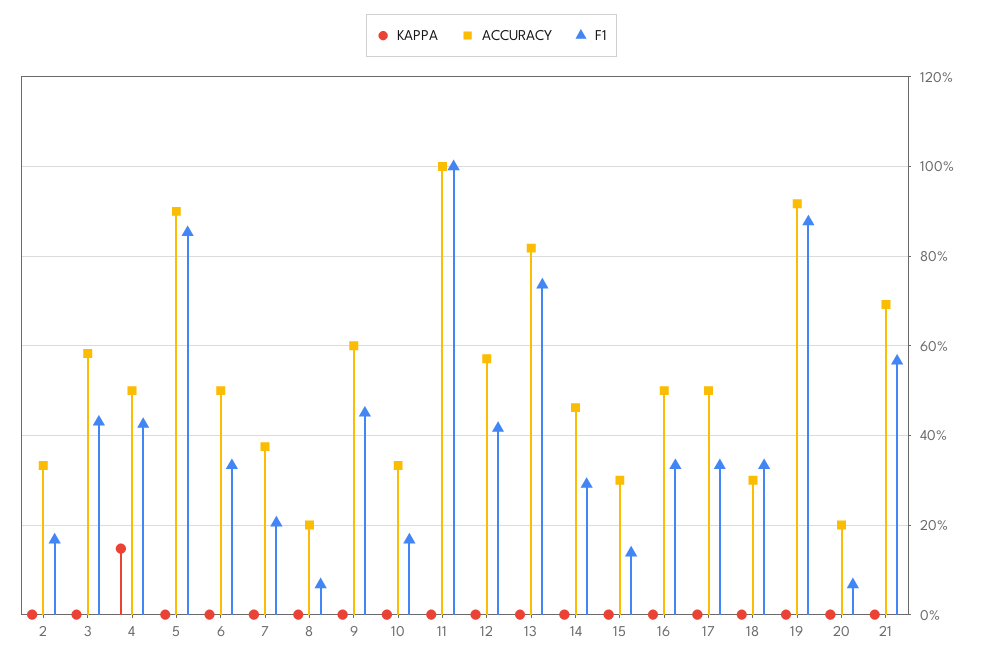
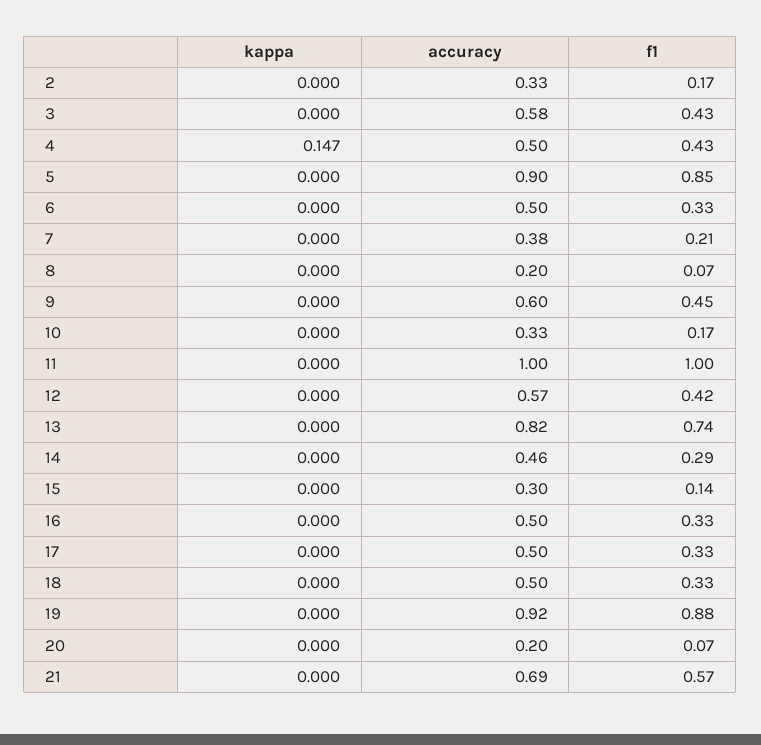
  {
    "KAPPA": {
      "2": 0,
      "3": 0,
      "4": 0.147,
      "5": 0,
      "6": 0,
      "7": 0,
      "8": 0,
      "9": 0,
      "10": 0,
      "11": 0,
      "12": 0,
      "13": 0,
      "14": 0,
      "15": 0,
      "16": 0,
      "17": 0,
      "18": 0,
      "19": 0,
      "20": 0,
      "21": 0
    },
    "ACCURACY": {
      "2": 0.33,
      "3": 0.58,
      "4": 0.5,
      "5": 0.9,
      "6": 0.5,
      "7": 0.38,
      "8": 0.2,
      "9": 0.6,
      "10": 0.33,
      "11": 1,
      "12": 0.57,
      "13": 0.82,
      "14": 0.46,
      "15": 0.3,
      "16": 0.5,
      "17": 0.5,
-     "18": 0.3,
+     "18": 0.5,
      "19": 0.92,
      "20": 0.2,
      "21": 0.69
    },
    "F1": {
      "2": 0.17,
      "3": 0.43,
      "4": 0.43,
      "5": 0.85,
      "6": 0.33,
      "7": 0.21,
      "8": 0.07,
      "9": 0.45,
      "10": 0.17,
      "11": 1,
      "12": 0.42,
      "13": 0.74,
      "14": 0.29,
      "15": 0.14,
      "16": 0.33,
      "17": 0.33,
      "18": 0.33,
      "19": 0.88,
      "20": 0.07,
      "21": 0.57
    }
  }

